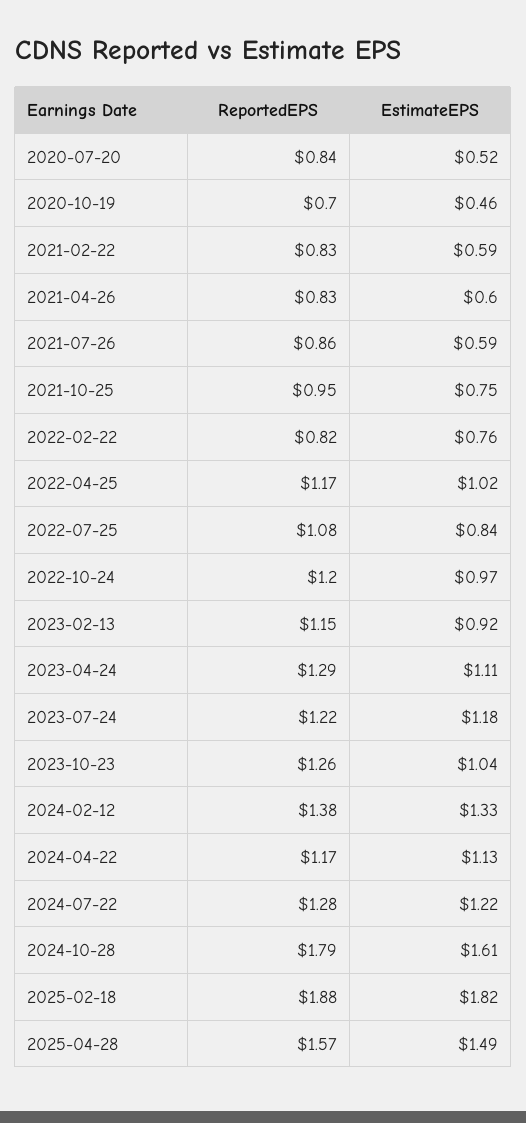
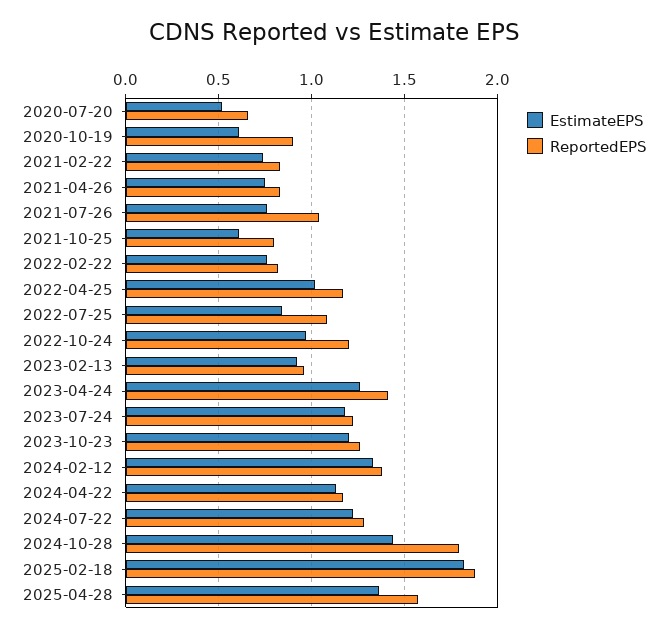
  {
    "ReportedEPS": {
-     "2020-07-20": 0.84,
+     "2020-07-20": 0.65,
-     "2020-10-19": 0.7,
+     "2020-10-19": 0.9,
      "2021-02-22": 0.83,
      "2021-04-26": 0.83,
-     "2021-07-26": 0.86,
+     "2021-07-26": 1.05,
-     "2021-10-25": 0.95,
+     "2021-10-25": 0.8,
      "2022-02-22": 0.82,
      "2022-04-25": 1.17,
      "2022-07-25": 1.08,
      "2022-10-24": 1.2,
-     "2023-02-13": 1.15,
+     "2023-02-13": 0.95,
-     "2023-04-24": 1.29,
+     "2023-04-24": 1.4,
      "2023-07-24": 1.22,
      "2023-10-23": 1.26,
      "2024-02-12": 1.38,
      "2024-04-22": 1.17,
      "2024-07-22": 1.28,
      "2024-10-28": 1.79,
      "2025-02-18": 1.88,
      "2025-04-28": 1.57
    },
    "EstimateEPS": {
      "2020-07-20": 0.52,
-     "2020-10-19": 0.46,
+     "2020-10-19": 0.6,
-     "2021-02-22": 0.59,
+     "2021-02-22": 0.75,
-     "2021-04-26": 0.6,
+     "2021-04-26": 0.75,
-     "2021-07-26": 0.59,
+     "2021-07-26": 0.75,
-     "2021-10-25": 0.75,
+     "2021-10-25": 0.6,
      "2022-02-22": 0.76,
      "2022-04-25": 1.02,
      "2022-07-25": 0.84,
      "2022-10-24": 0.97,
      "2023-02-13": 0.92,
-     "2023-04-24": 1.11,
+     "2023-04-24": 1.25,
      "2023-07-24": 1.18,
-     "2023-10-23": 1.04,
+     "2023-10-23": 1.2,
      "2024-02-12": 1.33,
      "2024-04-22": 1.13,
      "2024-07-22": 1.22,
-     "2024-10-28": 1.61,
+     "2024-10-28": 1.45,
      "2025-02-18": 1.82,
-     "2025-04-28": 1.49
+     "2025-04-28": 1.35
    }
  }

